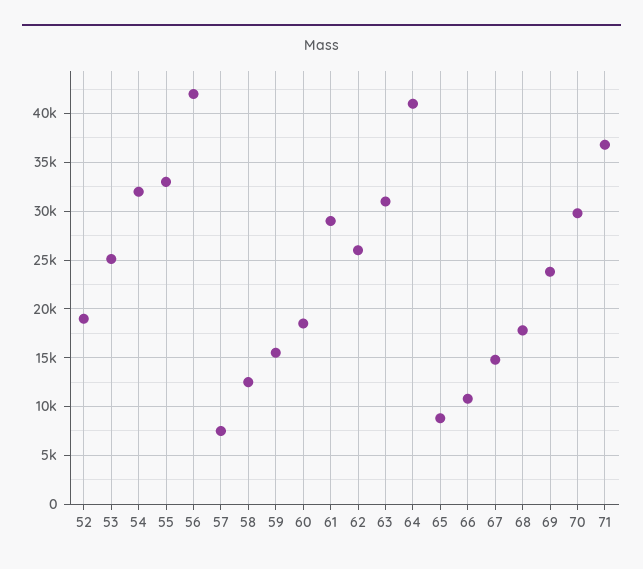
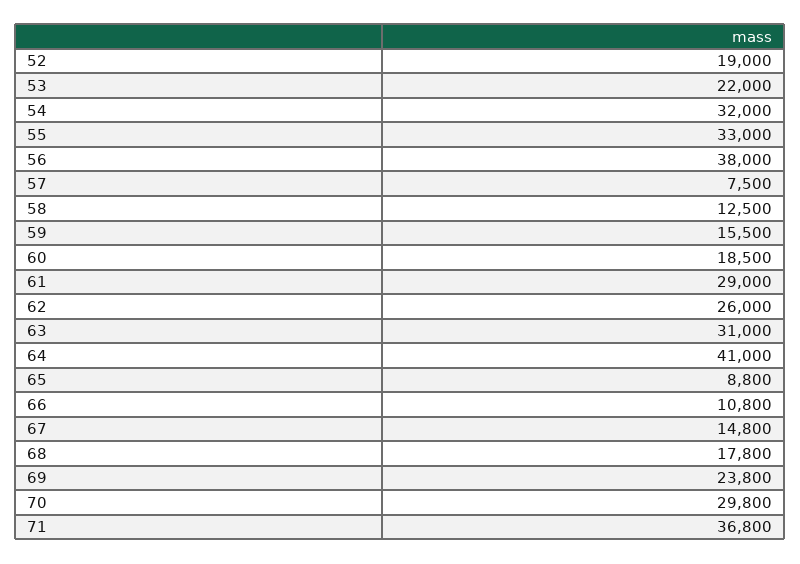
  {
    "52": 19000,
-   "53": 25000,
+   "53": 22000,
    "54": 32000,
    "55": 33000,
-   "56": 42000,
+   "56": 38000,
    "57": 7500,
    "58": 12500,
    "59": 15500,
    "60": 18500,
    "61": 29000,
    "62": 26000,
    "63": 31000,
    "64": 41000,
    "65": 8800,
    "66": 10800,
    "67": 14800,
    "68": 17800,
    "69": 23800,
    "70": 29800,
    "71": 36800
  }

